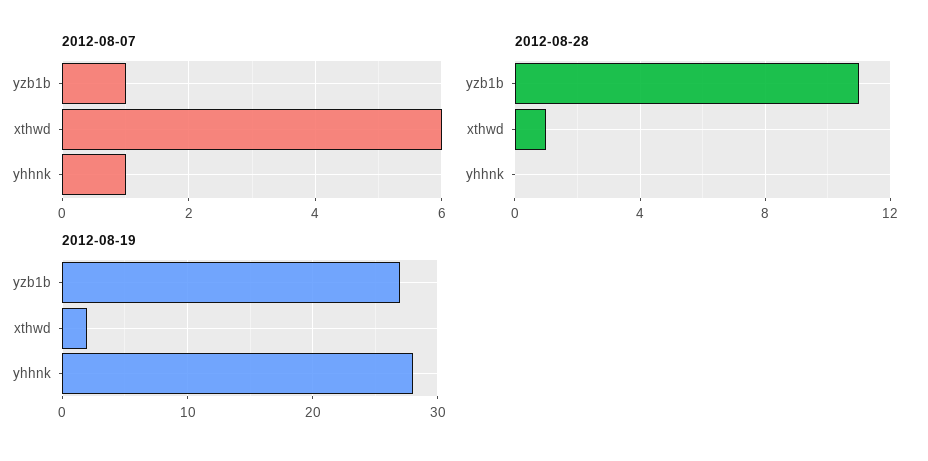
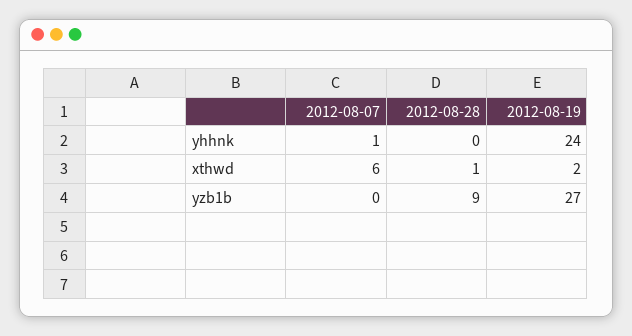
  {
    "2012-08-07": {
-     "yzb1b": 1,
+     "yzb1b": 0,
      "xthwd": 6,
      "yhhnk": 1
    },
    "2012-08-28": {
-     "yzb1b": 11,
+     "yzb1b": 9,
      "xthwd": 1,
      "yhhnk": 0
    },
    "2012-08-19": {
      "yzb1b": 27,
      "xthwd": 2,
-     "yhhnk": 28
+     "yhhnk": 24
    }
  }

